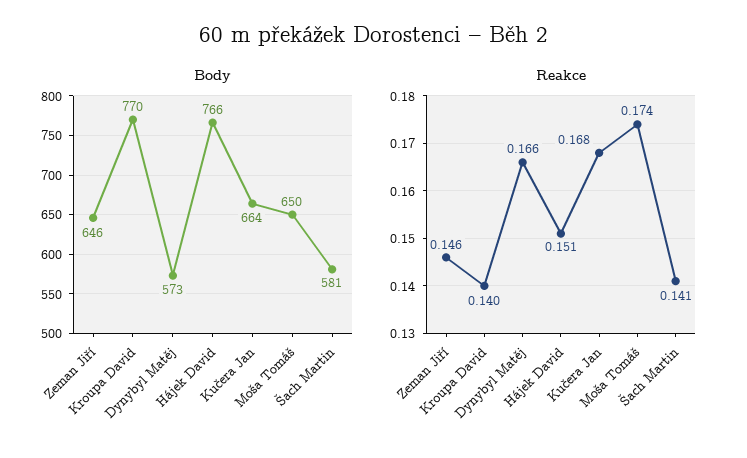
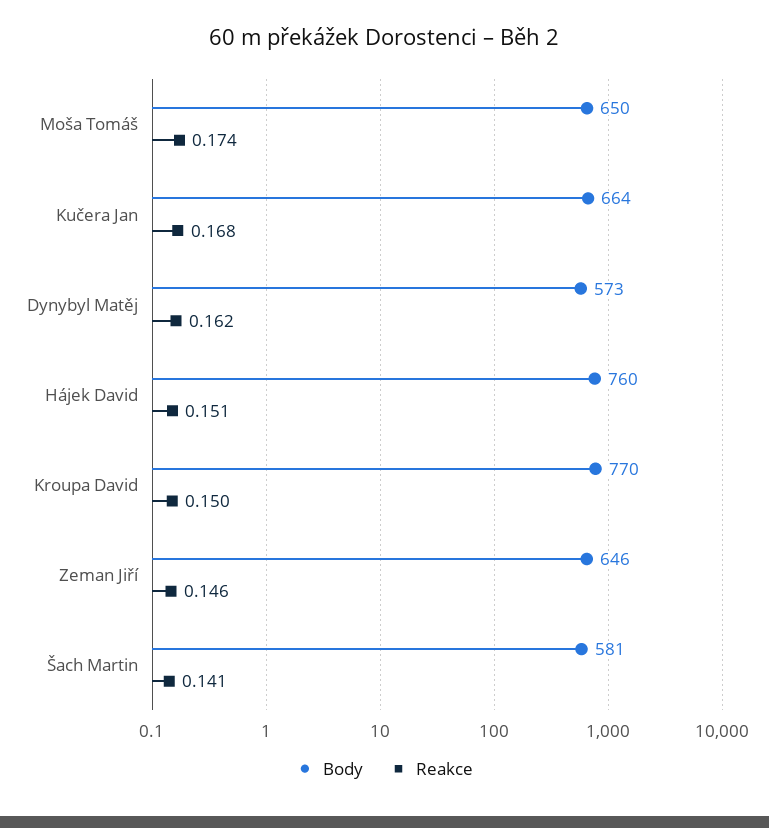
  {
    "Body": {
      "Zeman Jiří": 646,
      "Kroupa David": 770,
      "Dynybyl Matěj": 573,
-     "Hájek David": 766,
+     "Hájek David": 760,
      "Kučera Jan": 664,
      "Moša Tomáš": 650,
      "Šach Martin": 581
    },
    "Reakce": {
      "Zeman Jiří": 0.146,
-     "Kroupa David": 0.14,
+     "Kroupa David": 0.15,
-     "Dynybyl Matěj": 0.166,
+     "Dynybyl Matěj": 0.162,
      "Hájek David": 0.151,
      "Kučera Jan": 0.168,
      "Moša Tomáš": 0.174,
      "Šach Martin": 0.141
    }
  }

